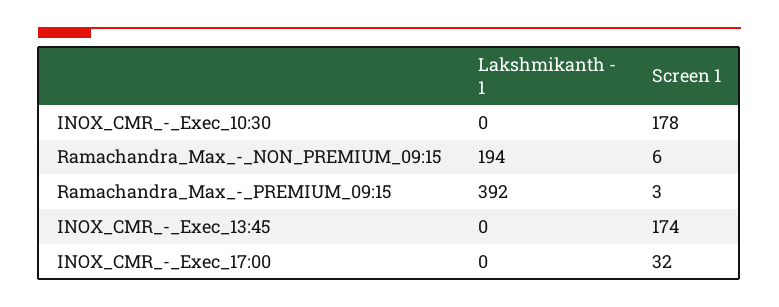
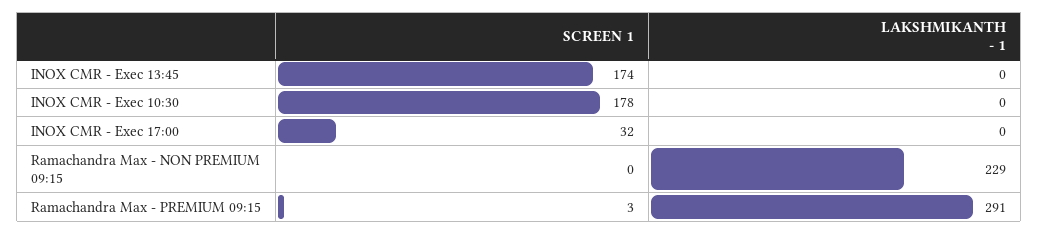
  {
    "Lakshmikanth - 1": {
      "INOX_CMR_-_Exec_10:30": 0,
-     "Ramachandra_Max_-_NON_PREMIUM_09:15": 194,
+     "Ramachandra_Max_-_NON_PREMIUM_09:15": 229,
-     "Ramachandra_Max_-_PREMIUM_09:15": 392,
+     "Ramachandra_Max_-_PREMIUM_09:15": 291,
      "INOX_CMR_-_Exec_13:45": 0,
      "INOX_CMR_-_Exec_17:00": 0
    },
    "Screen 1": {
      "INOX_CMR_-_Exec_10:30": 178,
-     "Ramachandra_Max_-_NON_PREMIUM_09:15": 6,
+     "Ramachandra_Max_-_NON_PREMIUM_09:15": 0,
      "Ramachandra_Max_-_PREMIUM_09:15": 3,
      "INOX_CMR_-_Exec_13:45": 174,
      "INOX_CMR_-_Exec_17:00": 32
    }
  }

